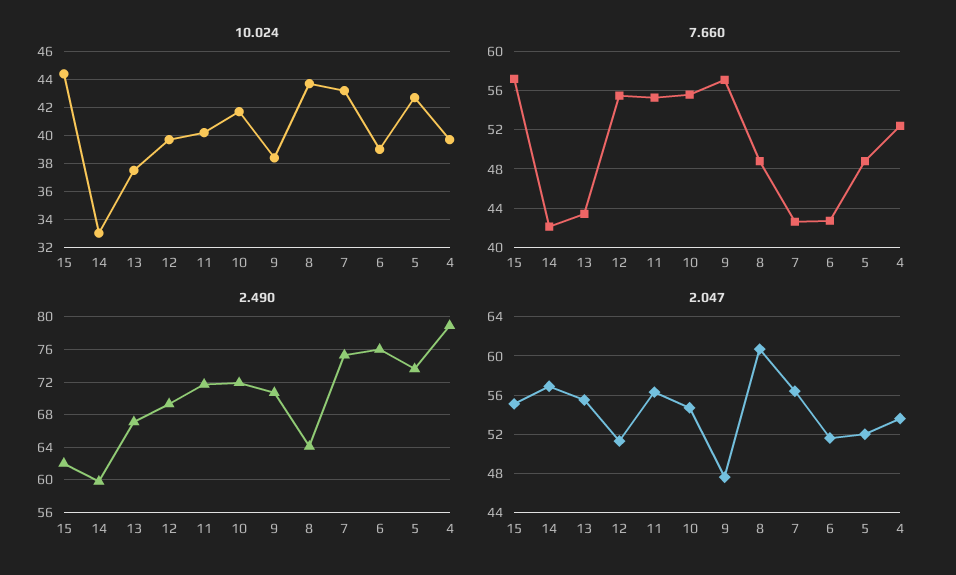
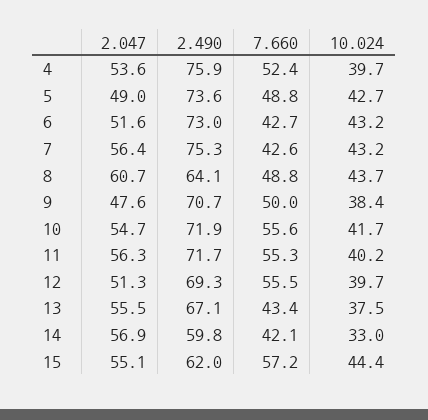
  {
    "10.024": {
      "15": 44.4,
      "14": 33,
      "13": 37.5,
      "12": 39.7,
      "11": 40.2,
      "10": 41.7,
      "9": 38.4,
      "8": 43.7,
      "7": 43.2,
-     "6": 39,
+     "6": 43.2,
      "5": 42.7,
      "4": 39.7
    },
    "7.660": {
      "15": 57.2,
      "14": 42.1,
      "13": 43.4,
      "12": 55.5,
      "11": 55.3,
      "10": 55.6,
-     "9": 57,
+     "9": 50,
      "8": 48.8,
      "7": 42.6,
      "6": 42.7,
      "5": 48.8,
      "4": 52.4
    },
    "2.490": {
      "15": 62,
      "14": 59.8,
      "13": 67.1,
      "12": 69.3,
      "11": 71.7,
      "10": 71.9,
      "9": 70.7,
      "8": 64.1,
      "7": 75.3,
-     "6": 76,
+     "6": 73,
      "5": 73.6,
-     "4": 79
+     "4": 75.9
    },
    "2.047": {
      "15": 55.1,
      "14": 56.9,
      "13": 55.5,
      "12": 51.3,
      "11": 56.3,
      "10": 54.7,
      "9": 47.6,
      "8": 60.7,
      "7": 56.4,
      "6": 51.6,
-     "5": 52,
+     "5": 49,
      "4": 53.6
    }
  }

